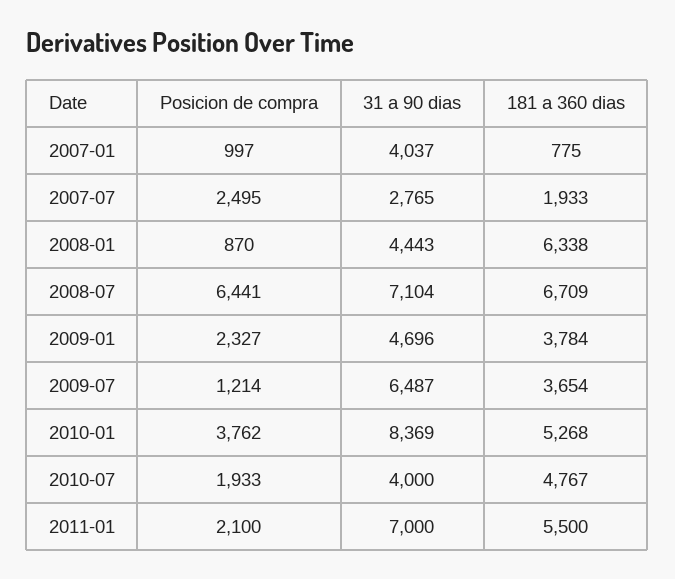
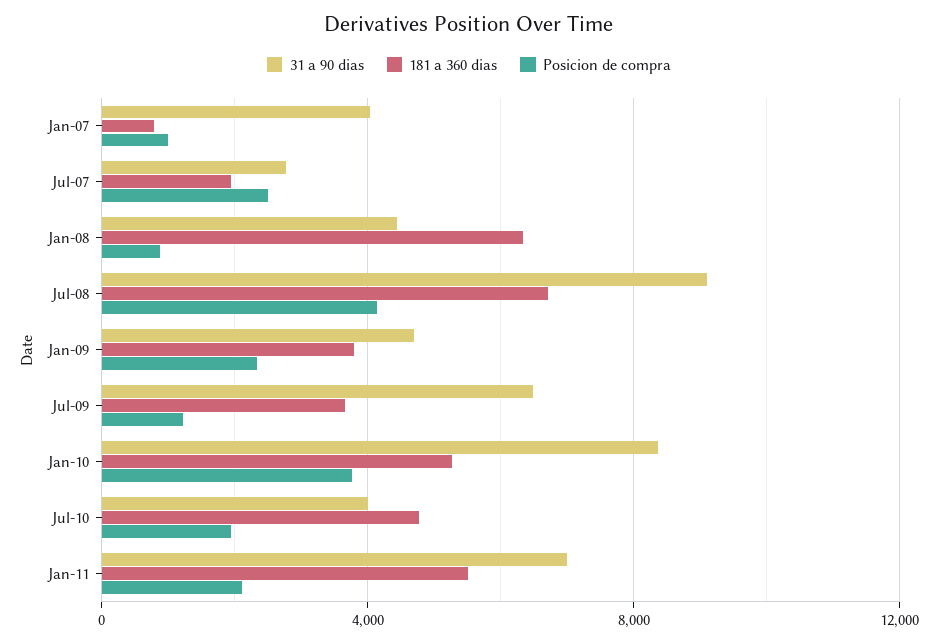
  {
    "Posicion de compra": {
      "2007-01": 997,
      "2007-07": 2495,
      "2008-01": 870,
-     "2008-07": 6441,
+     "2008-07": 4000,
      "2009-01": 2327,
      "2009-07": 1214,
      "2010-01": 3762,
      "2010-07": 1933,
      "2011-01": 2100
    },
    "31 a 90 dias": {
      "2007-01": 4037,
      "2007-07": 2765,
      "2008-01": 4443,
-     "2008-07": 7104,
+     "2008-07": 9000,
      "2009-01": 4696,
      "2009-07": 6487,
      "2010-01": 8369,
      "2010-07": 4000,
      "2011-01": 7000
    },
    "181 a 360 dias": {
      "2007-01": 775,
      "2007-07": 1933,
      "2008-01": 6338,
      "2008-07": 6709,
      "2009-01": 3784,
      "2009-07": 3654,
      "2010-01": 5268,
      "2010-07": 4767,
      "2011-01": 5500
    }
  }

